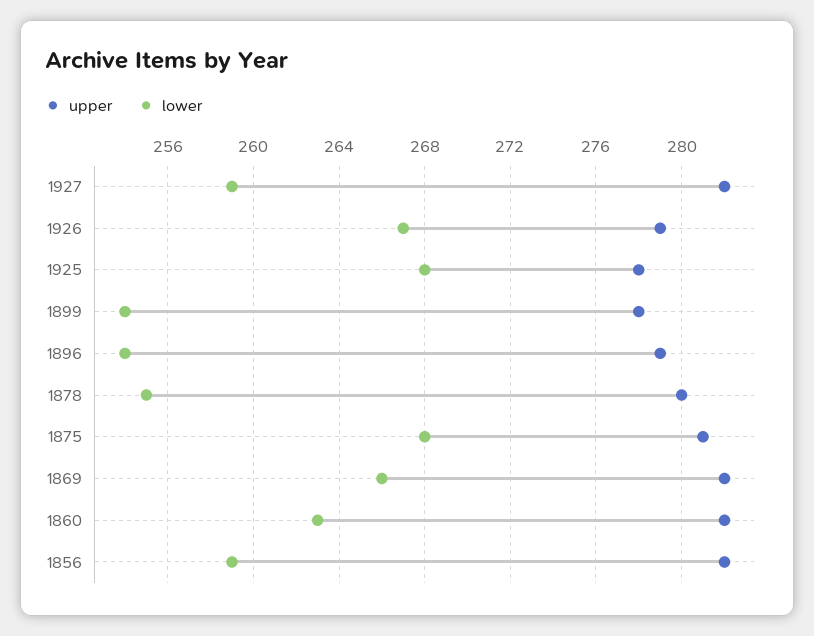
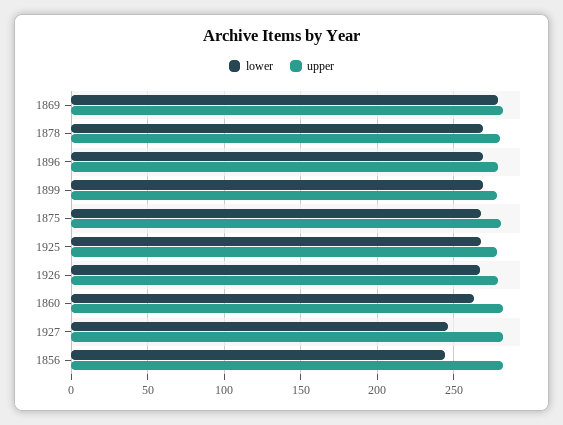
  {
    "upper": {
      "1927": 282,
      "1926": 279,
      "1925": 278,
      "1899": 278,
      "1896": 279,
      "1878": 280,
      "1875": 281,
      "1869": 282,
      "1860": 282,
      "1856": 282
    },
    "lower": {
-     "1927": 259,
+     "1927": 245,
      "1926": 267,
      "1925": 268,
-     "1899": 254,
+     "1899": 270,
-     "1896": 254,
+     "1896": 270,
-     "1878": 255,
+     "1878": 270,
      "1875": 268,
-     "1869": 266,
+     "1869": 280,
      "1860": 263,
-     "1856": 259
+     "1856": 245
    }
  }

